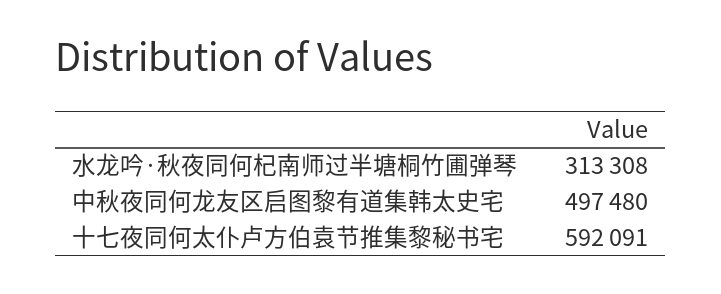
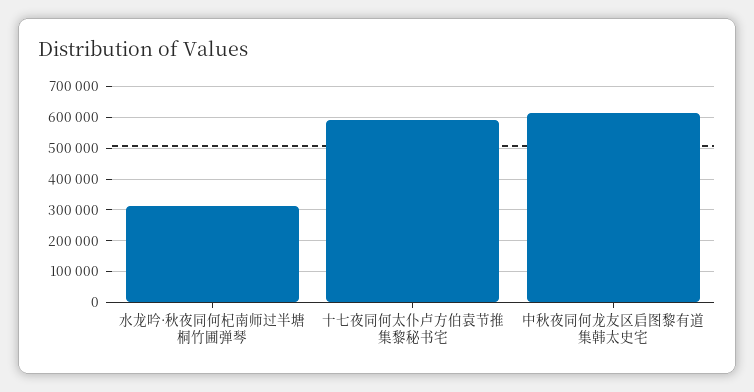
  {
    "水龙吟·秋夜同何杞南师过半塘桐竹圃弹琴": 313308,
-   "中秋夜同何龙友区启图黎有道集韩太史宅": 497480,
+   "中秋夜同何龙友区启图黎有道集韩太史宅": 620000,
    "十七夜同何太仆卢方伯袁节推集黎秘书宅": 592091
  }

